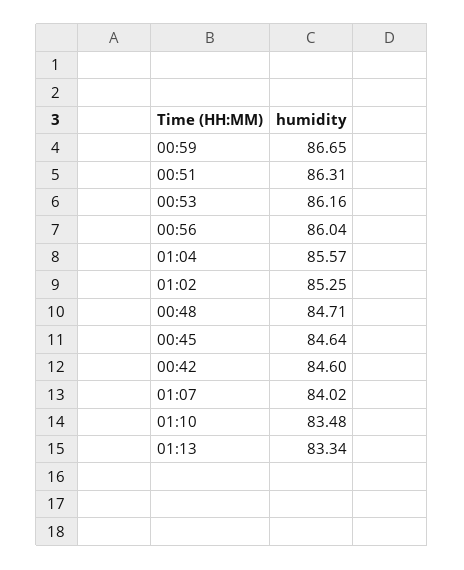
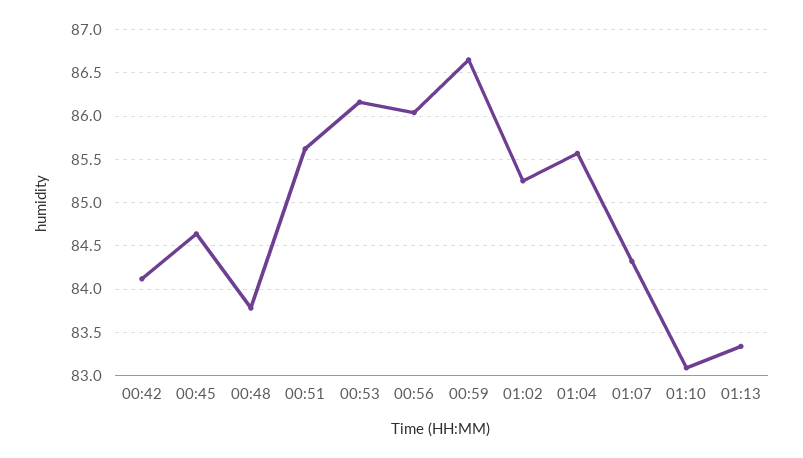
  {
    "00:59": 86.65,
-   "00:51": 86.31,
+   "00:51": 85.6,
    "00:53": 86.16,
    "00:56": 86.04,
    "01:04": 85.57,
    "01:02": 85.25,
-   "00:48": 84.71,
+   "00:48": 83.8,
    "00:45": 84.64,
-   "00:42": 84.6,
+   "00:42": 84.1,
-   "01:07": 84.02,
+   "01:07": 84.3,
-   "01:10": 83.48,
+   "01:10": 83.1,
    "01:13": 83.34
  }

